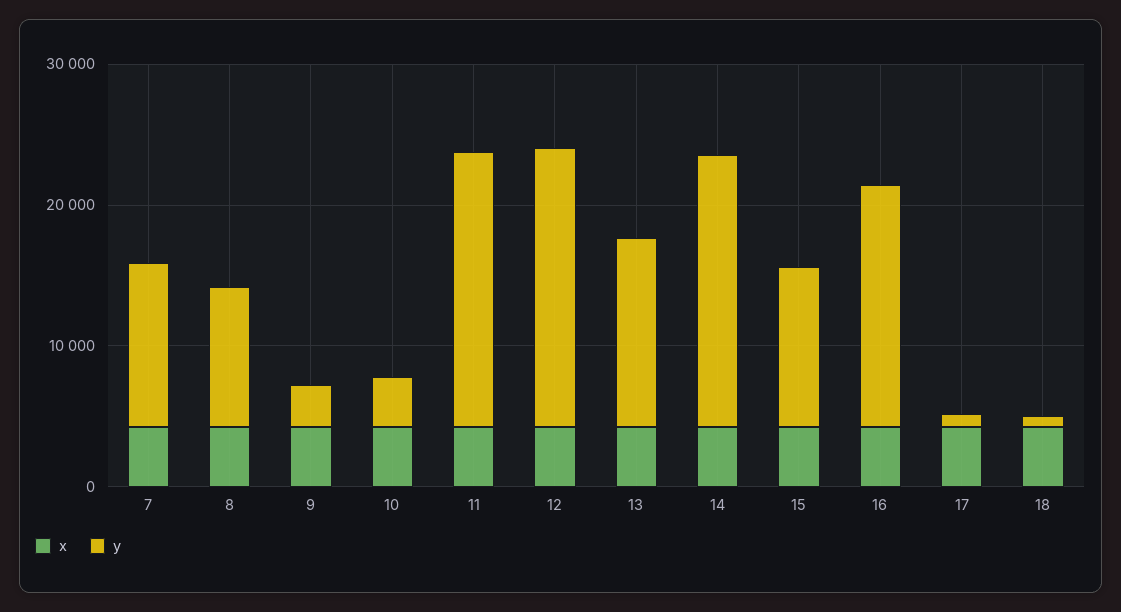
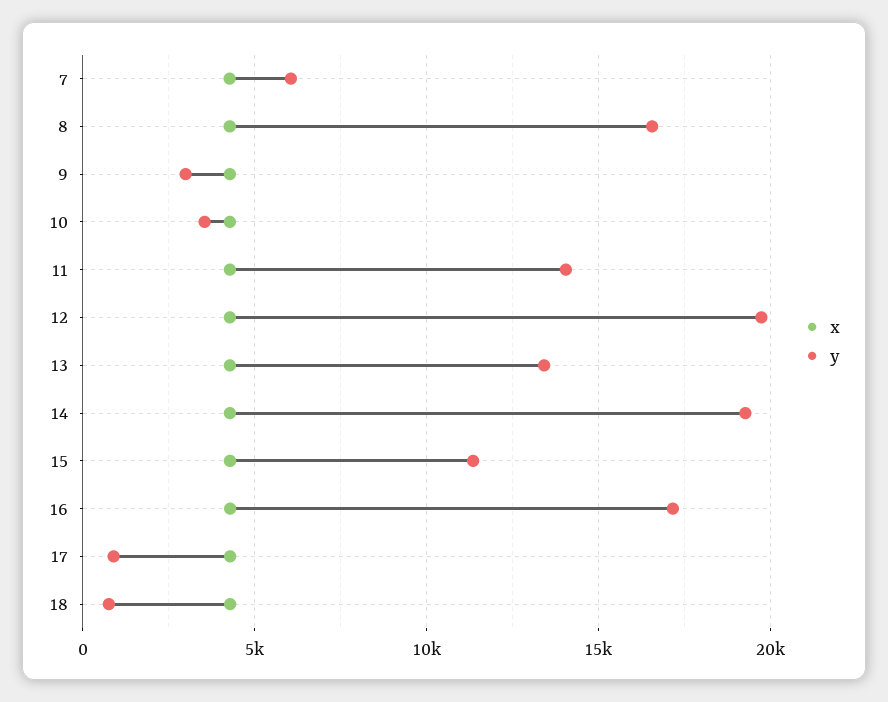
  {
    "x": {
      "7": 4500,
      "8": 4500,
      "9": 4500,
      "10": 4500,
      "11": 4500,
      "12": 4500,
      "13": 4500,
      "14": 4500,
      "15": 4500,
      "16": 4500,
      "17": 4500,
      "18": 4500
    },
    "y": {
-     "7": 12000,
+     "7": 6000,
-     "8": 10000,
+     "8": 16500,
      "9": 3000,
      "10": 3500,
-     "11": 20000,
+     "11": 14000,
      "12": 19500,
      "13": 13500,
      "14": 19500,
      "15": 11500,
      "16": 17000,
      "17": 1000,
      "18": 1000
    }
  }

